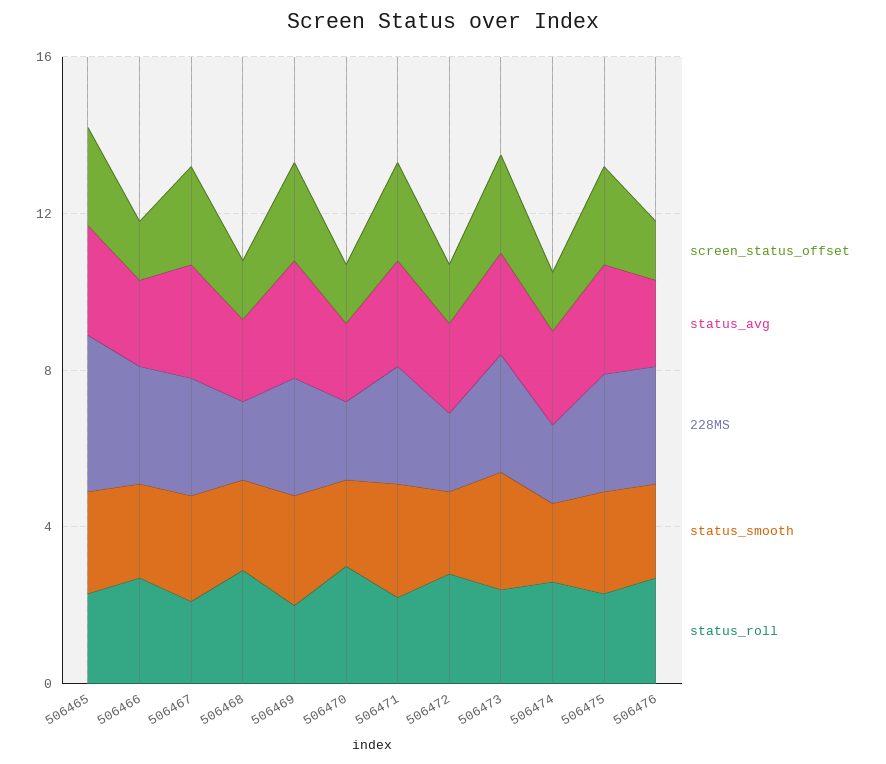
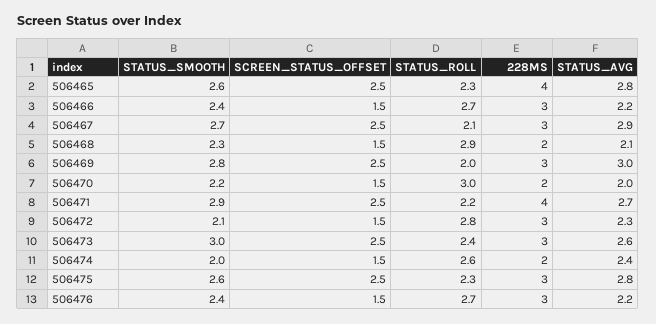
  {
    "screen_status_offset": {
      "506465": 2.5,
      "506466": 1.5,
      "506467": 2.5,
      "506468": 1.5,
      "506469": 2.5,
      "506470": 1.5,
      "506471": 2.5,
      "506472": 1.5,
      "506473": 2.5,
      "506474": 1.5,
      "506475": 2.5,
      "506476": 1.5
    },
    "status_avg": {
      "506465": 2.8,
      "506466": 2.2,
      "506467": 2.9,
      "506468": 2.1,
      "506469": 3,
      "506470": 2,
      "506471": 2.7,
      "506472": 2.3,
      "506473": 2.6,
      "506474": 2.4,
      "506475": 2.8,
      "506476": 2.2
    },
    "228MS": {
      "506465": 4,
      "506466": 3,
      "506467": 3,
      "506468": 2,
      "506469": 3,
      "506470": 2,
-     "506471": 3,
+     "506471": 4,
-     "506472": 2,
+     "506472": 3,
      "506473": 3,
      "506474": 2,
      "506475": 3,
      "506476": 3
    },
    "status_smooth": {
      "506465": 2.6,
      "506466": 2.4,
      "506467": 2.7,
      "506468": 2.3,
      "506469": 2.8,
      "506470": 2.2,
      "506471": 2.9,
      "506472": 2.1,
      "506473": 3,
      "506474": 2,
      "506475": 2.6,
      "506476": 2.4
    },
    "status_roll": {
      "506465": 2.3,
      "506466": 2.7,
      "506467": 2.1,
      "506468": 2.9,
      "506469": 2,
      "506470": 3,
      "506471": 2.2,
      "506472": 2.8,
      "506473": 2.4,
      "506474": 2.6,
      "506475": 2.3,
      "506476": 2.7
    }
  }

